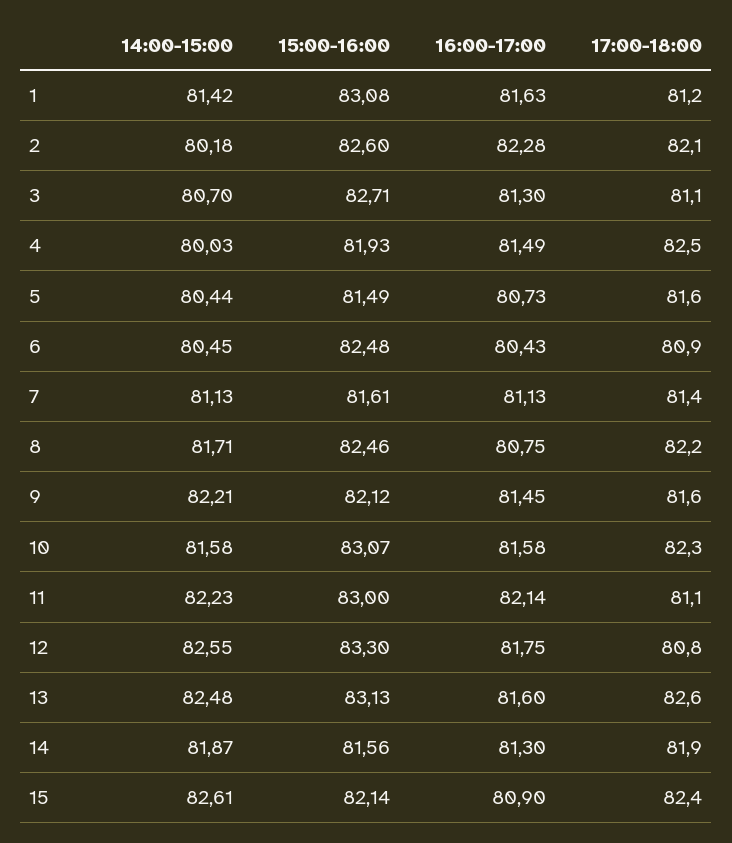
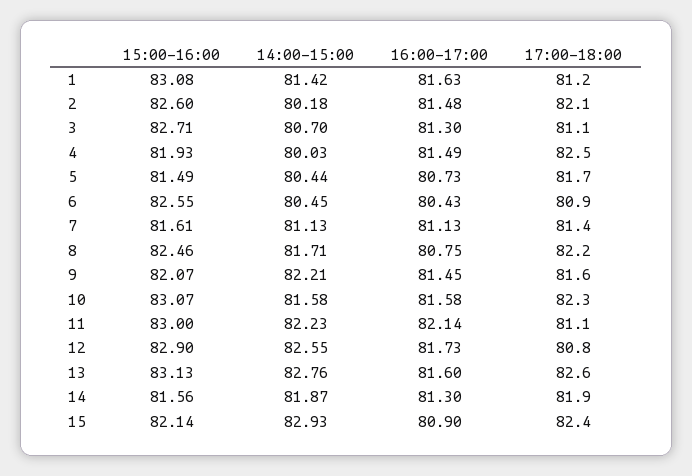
  {
    "14:00-15:00": {
      "1": 81.42,
      "2": 80.18,
      "3": 80.7,
      "4": 80.03,
      "5": 80.44,
      "6": 80.45,
      "7": 81.13,
      "8": 81.71,
      "9": 82.21,
      "10": 81.58,
      "11": 82.23,
      "12": 82.55,
-     "13": 82.48,
+     "13": 82.76,
      "14": 81.87,
-     "15": 82.61
+     "15": 82.93
    },
    "15:00-16:00": {
      "1": 83.08,
      "2": 82.6,
      "3": 82.71,
      "4": 81.93,
      "5": 81.49,
-     "6": 82.48,
+     "6": 82.55,
      "7": 81.61,
      "8": 82.46,
-     "9": 82.12,
+     "9": 82.07,
      "10": 83.07,
      "11": 83,
-     "12": 83.3,
+     "12": 82.9,
      "13": 83.13,
      "14": 81.56,
      "15": 82.14
    },
    "16:00-17:00": {
      "1": 81.63,
-     "2": 82.28,
+     "2": 81.48,
      "3": 81.3,
      "4": 81.49,
      "5": 80.73,
      "6": 80.43,
      "7": 81.13,
      "8": 80.75,
      "9": 81.45,
      "10": 81.58,
      "11": 82.14,
-     "12": 81.75,
+     "12": 81.73,
      "13": 81.6,
      "14": 81.3,
      "15": 80.9
    },
    "17:00-18:00": {
      "1": 81.2,
      "2": 82.1,
      "3": 81.1,
      "4": 82.5,
-     "5": 81.6,
+     "5": 81.7,
      "6": 80.9,
      "7": 81.4,
      "8": 82.2,
      "9": 81.6,
      "10": 82.3,
      "11": 81.1,
      "12": 80.8,
      "13": 82.6,
      "14": 81.9,
      "15": 82.4
    }
  }

